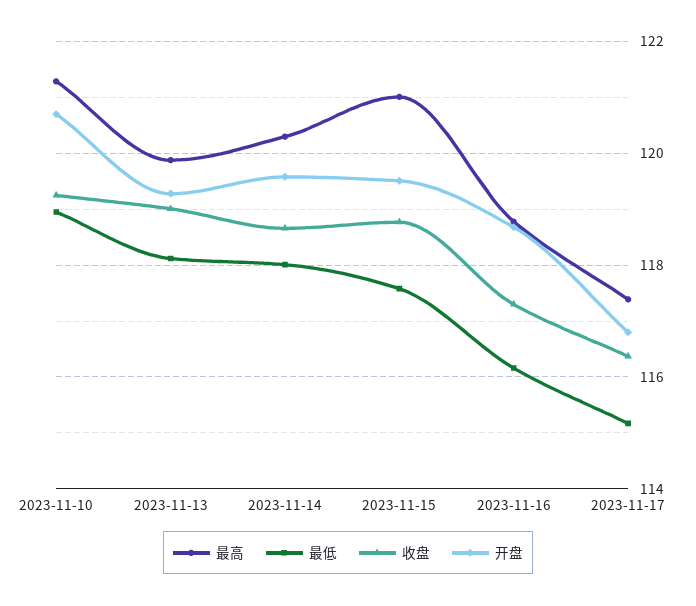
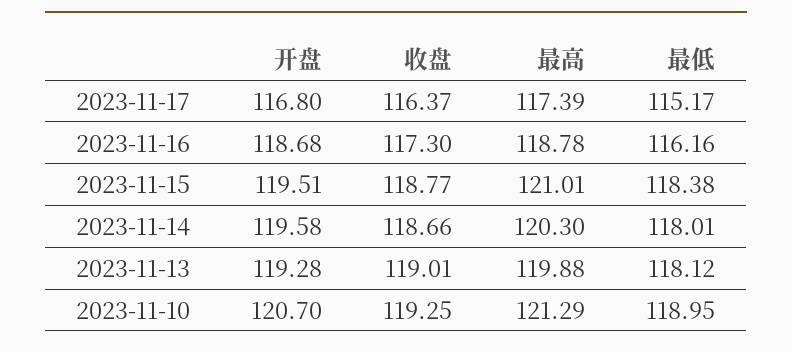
  {
    "最高": {
      "2023-11-10": 121.29,
      "2023-11-13": 119.88,
      "2023-11-14": 120.3,
      "2023-11-15": 121.01,
      "2023-11-16": 118.78,
      "2023-11-17": 117.39
    },
    "最低": {
      "2023-11-10": 118.95,
      "2023-11-13": 118.12,
      "2023-11-14": 118.01,
-     "2023-11-15": 117.6,
+     "2023-11-15": 118.38,
      "2023-11-16": 116.16,
      "2023-11-17": 115.17
    },
    "收盘": {
      "2023-11-10": 119.25,
      "2023-11-13": 119.01,
      "2023-11-14": 118.66,
      "2023-11-15": 118.77,
      "2023-11-16": 117.3,
      "2023-11-17": 116.37
    },
    "开盘": {
      "2023-11-10": 120.7,
      "2023-11-13": 119.28,
      "2023-11-14": 119.58,
      "2023-11-15": 119.51,
      "2023-11-16": 118.68,
      "2023-11-17": 116.8
    }
  }

